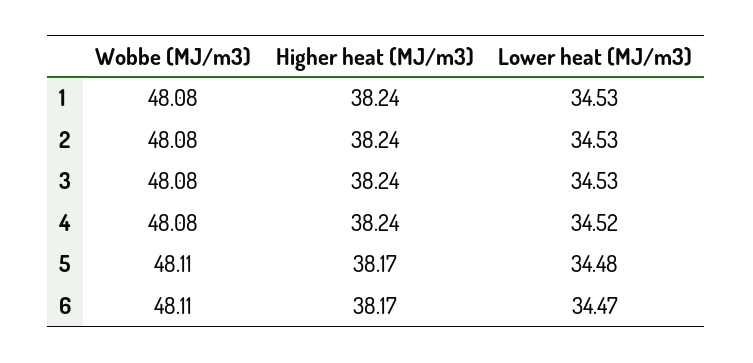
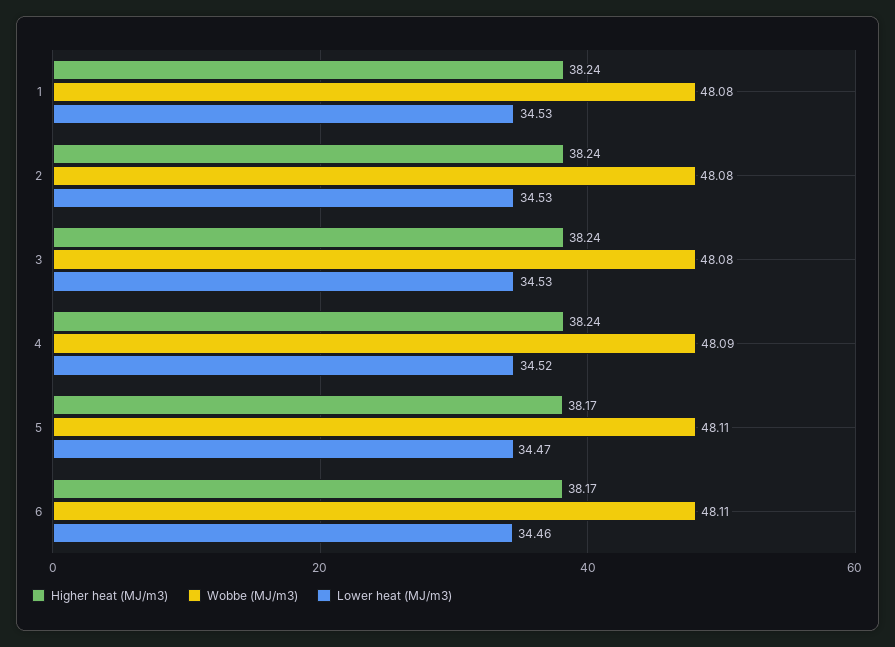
  {
    "Wobbe (MJ/m3)": {
      "1": 48.08,
      "2": 48.08,
      "3": 48.08,
-     "4": 48.08,
+     "4": 48.09,
      "5": 48.11,
      "6": 48.11
    },
    "Higher heat (MJ/m3)": {
      "1": 38.24,
      "2": 38.24,
      "3": 38.24,
      "4": 38.24,
      "5": 38.17,
      "6": 38.17
    },
    "Lower heat (MJ/m3)": {
      "1": 34.53,
      "2": 34.53,
      "3": 34.53,
      "4": 34.52,
-     "5": 34.48,
+     "5": 34.47,
-     "6": 34.47
+     "6": 34.46
    }
  }

